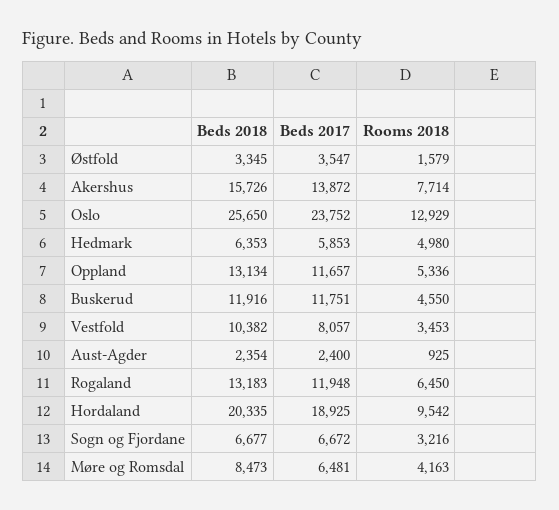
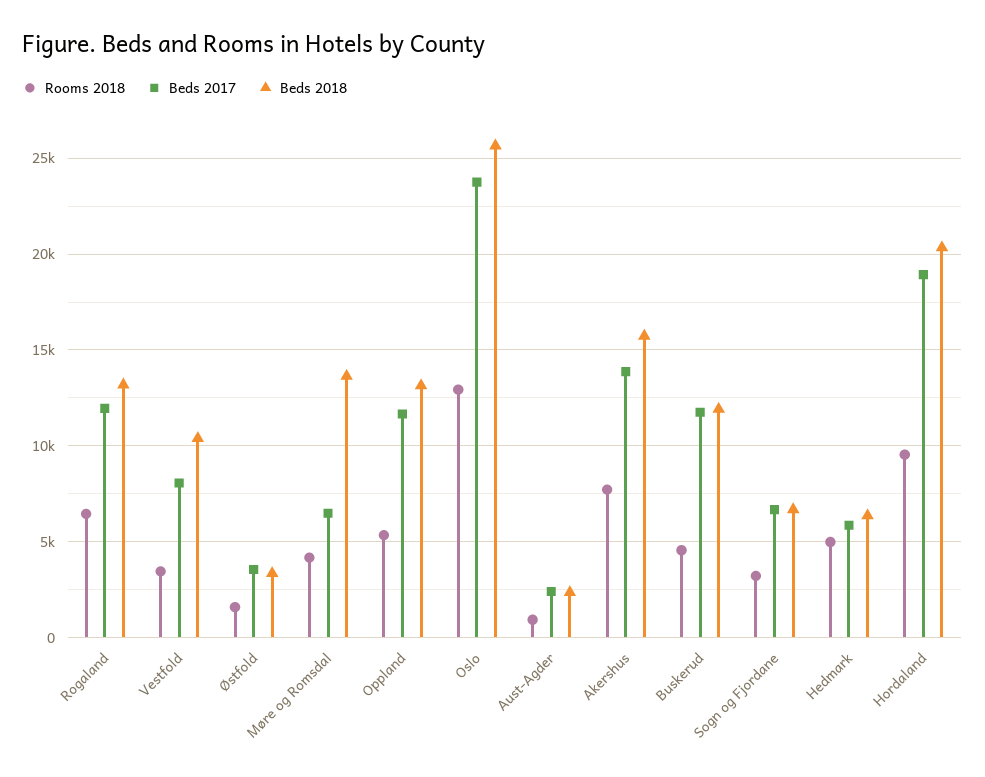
  {
    "Beds 2018": {
      "Østfold": 3345,
      "Akershus": 15726,
      "Oslo": 25650,
      "Hedmark": 6353,
      "Oppland": 13134,
      "Buskerud": 11916,
      "Vestfold": 10382,
      "Aust-Agder": 2354,
      "Rogaland": 13183,
      "Hordaland": 20335,
      "Sogn og Fjordane": 6677,
-     "Møre og Romsdal": 8473
+     "Møre og Romsdal": 13500
    },
    "Beds 2017": {
      "Østfold": 3547,
      "Akershus": 13872,
      "Oslo": 23752,
      "Hedmark": 5853,
      "Oppland": 11657,
      "Buskerud": 11751,
      "Vestfold": 8057,
      "Aust-Agder": 2400,
      "Rogaland": 11948,
      "Hordaland": 18925,
      "Sogn og Fjordane": 6672,
      "Møre og Romsdal": 6481
    },
    "Rooms 2018": {
      "Østfold": 1579,
      "Akershus": 7714,
      "Oslo": 12929,
      "Hedmark": 4980,
      "Oppland": 5336,
      "Buskerud": 4550,
      "Vestfold": 3453,
      "Aust-Agder": 925,
      "Rogaland": 6450,
      "Hordaland": 9542,
      "Sogn og Fjordane": 3216,
      "Møre og Romsdal": 4163
    }
  }

